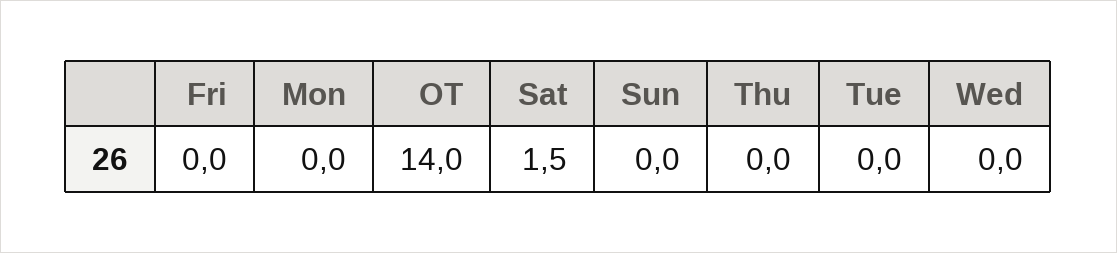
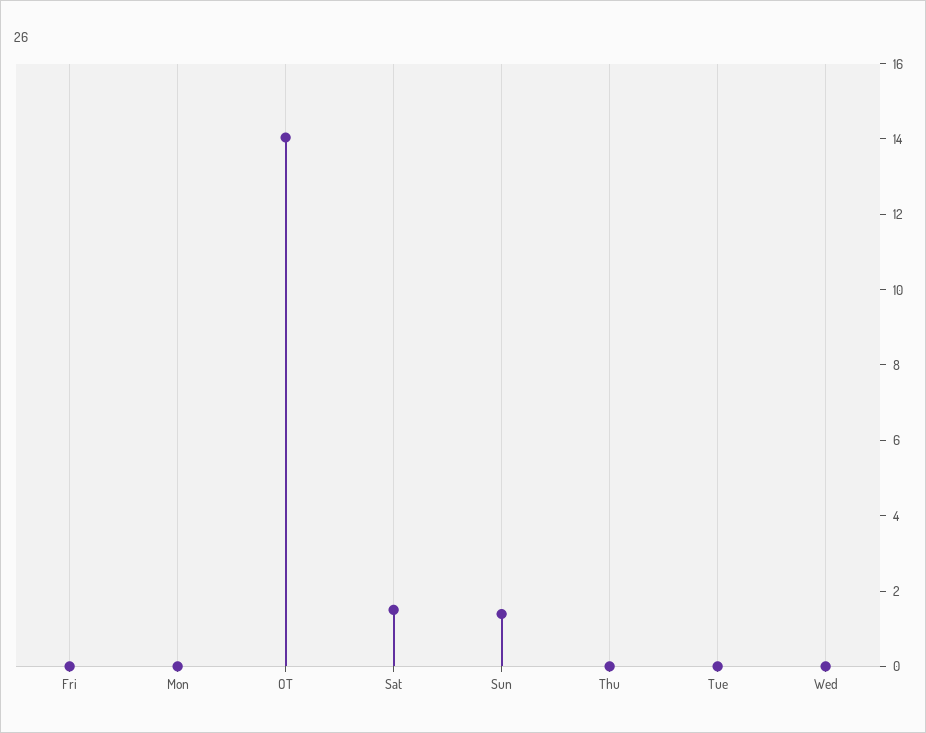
  {
    "Fri": 0,
    "Mon": 0,
    "OT": 14,
    "Sat": 1.5,
-   "Sun": 0,
+   "Sun": 1.5,
    "Thu": 0,
    "Tue": 0,
    "Wed": 0
  }

